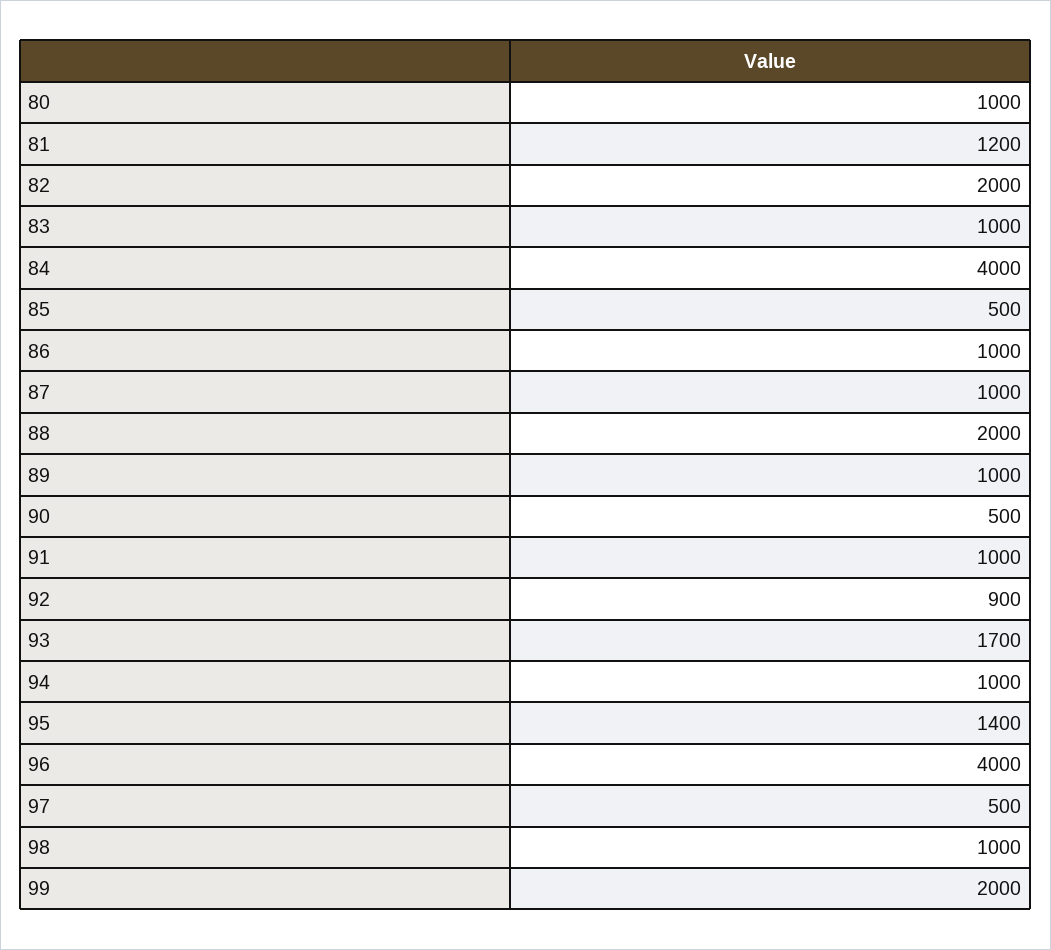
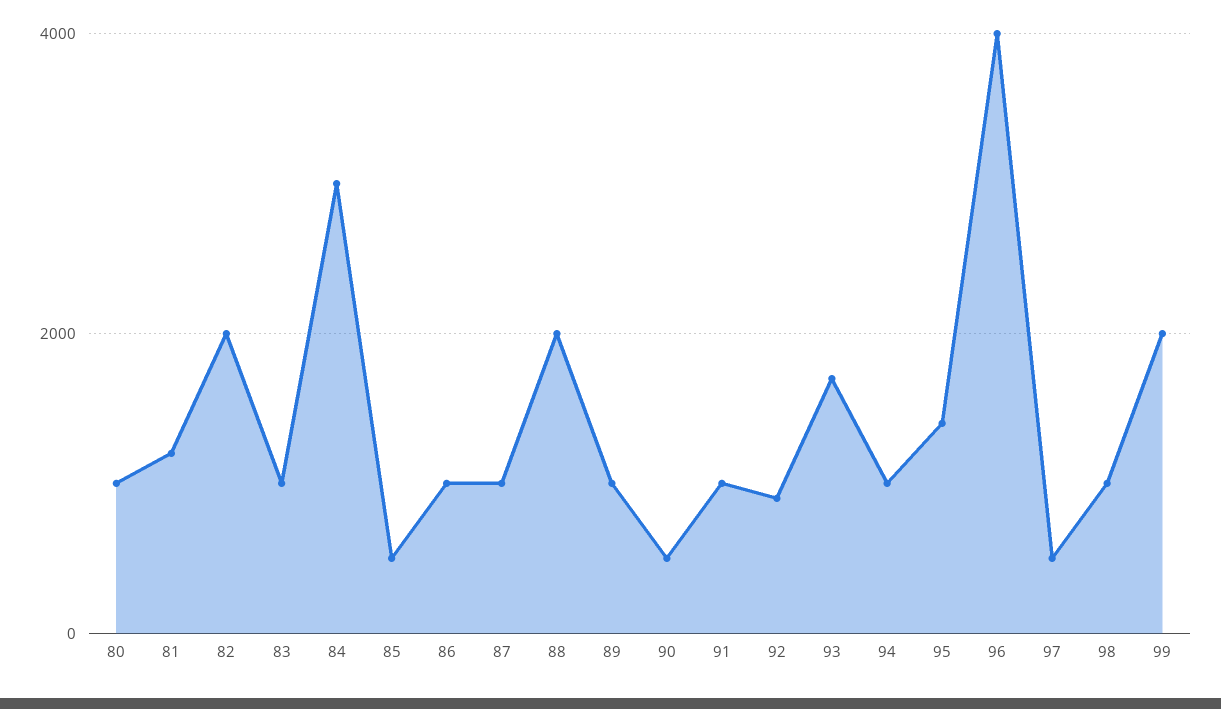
  {
    "80": 1000,
    "81": 1200,
    "82": 2000,
    "83": 1000,
-   "84": 4000,
+   "84": 3000,
    "85": 500,
    "86": 1000,
    "87": 1000,
    "88": 2000,
    "89": 1000,
    "90": 500,
    "91": 1000,
    "92": 900,
    "93": 1700,
    "94": 1000,
    "95": 1400,
    "96": 4000,
    "97": 500,
    "98": 1000,
    "99": 2000
  }

